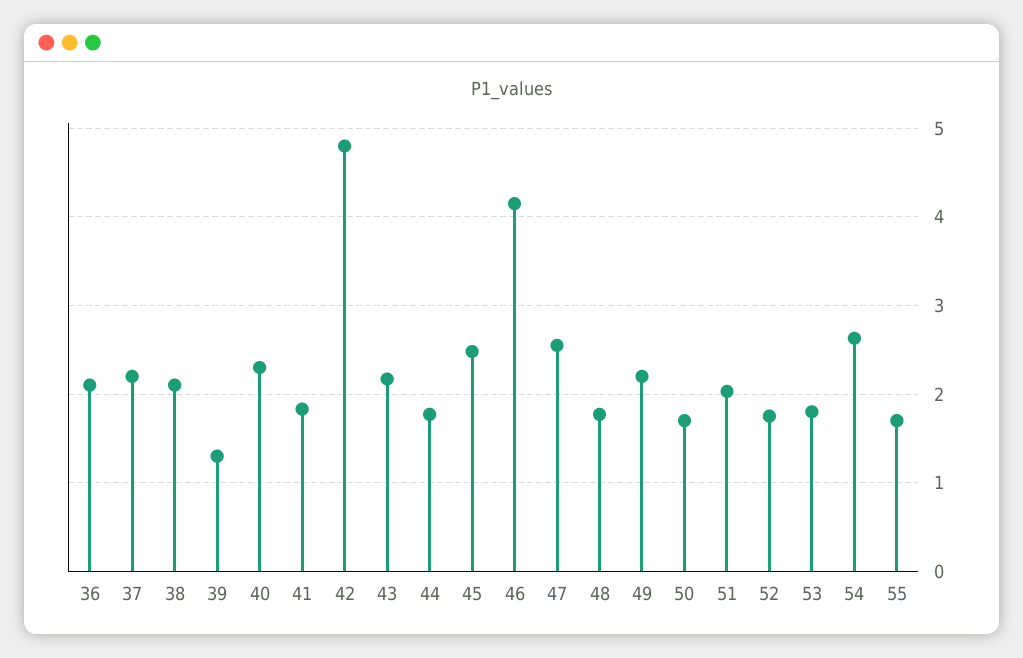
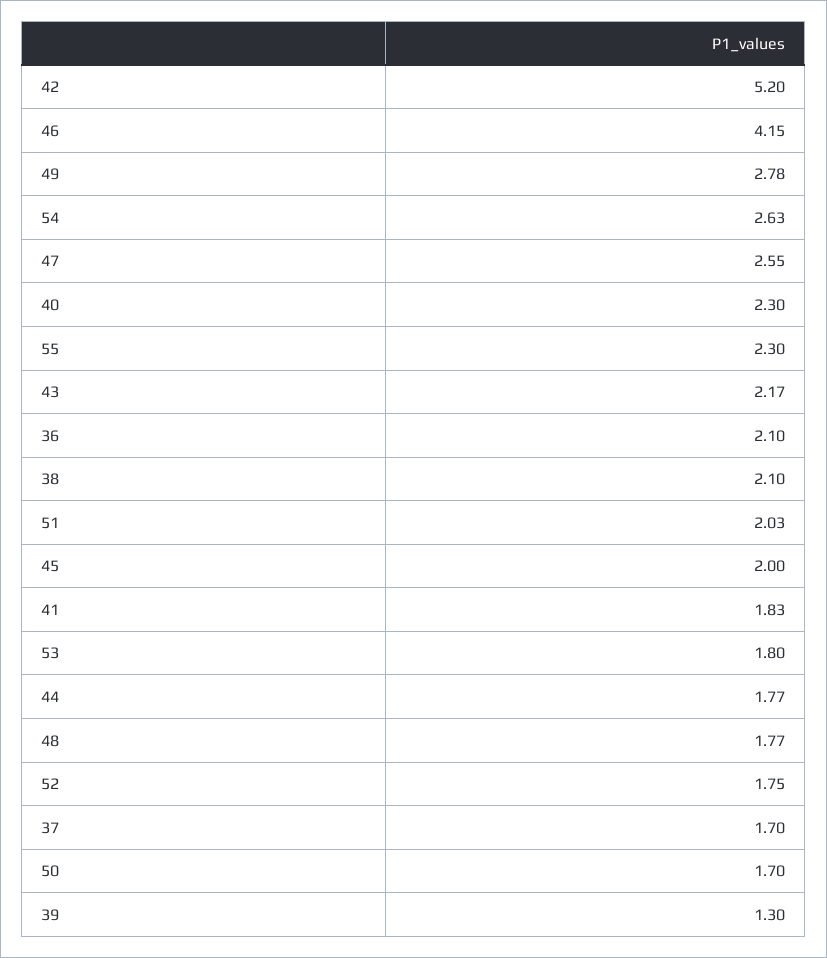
  {
    "36": 2.1,
-   "37": 2.2,
+   "37": 1.7,
    "38": 2.1,
    "39": 1.3,
    "40": 2.3,
    "41": 1.83,
-   "42": 4.8,
+   "42": 5.2,
    "43": 2.17,
    "44": 1.77,
-   "45": 2.5,
+   "45": 2,
    "46": 4.15,
    "47": 2.55,
    "48": 1.77,
-   "49": 2.2,
+   "49": 2.78,
    "50": 1.7,
    "51": 2.03,
    "52": 1.75,
    "53": 1.8,
    "54": 2.63,
-   "55": 1.7
+   "55": 2.3
  }

